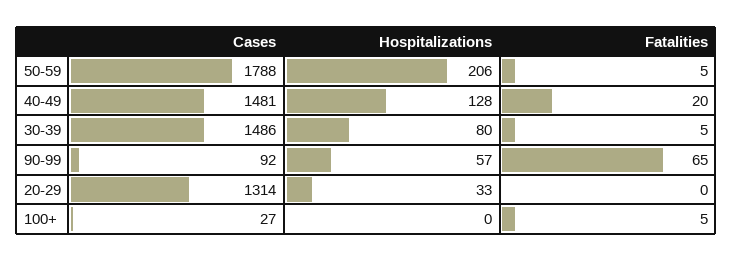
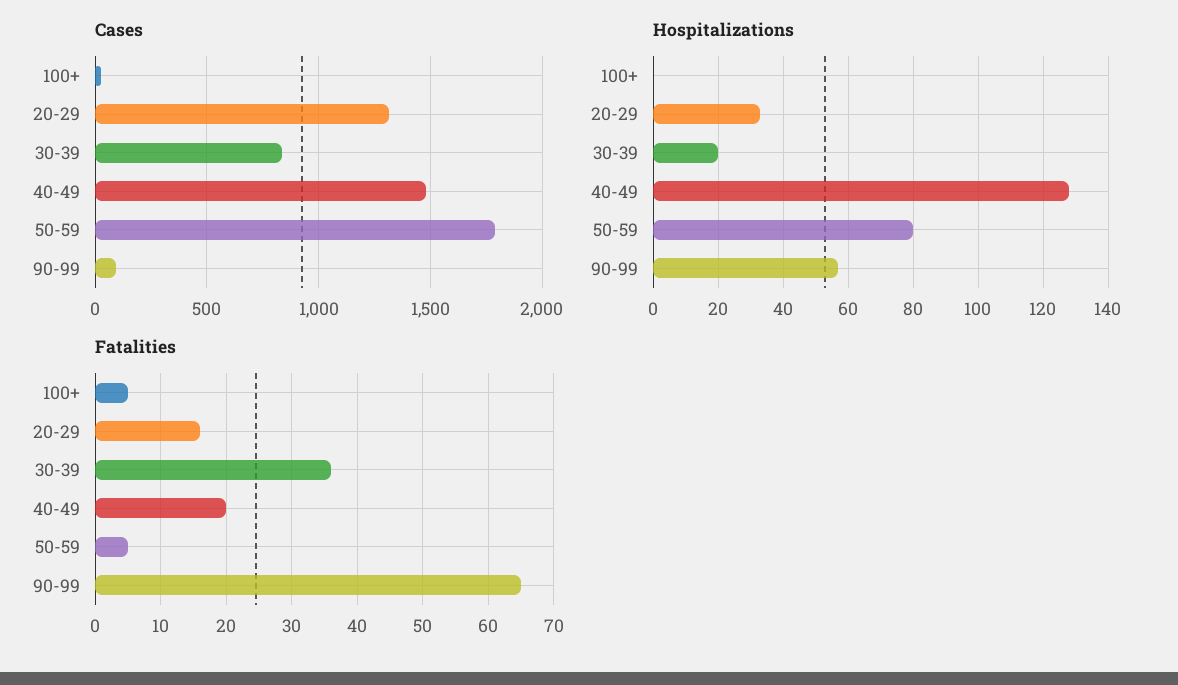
  {
    "Cases": {
      "50-59": 1788,
      "40-49": 1481,
-     "30-39": 1486,
+     "30-39": 850,
      "90-99": 92,
      "20-29": 1314,
      "100+": 27
    },
    "Hospitalizations": {
-     "50-59": 206,
+     "50-59": 80,
      "40-49": 128,
-     "30-39": 80,
+     "30-39": 20,
      "90-99": 57,
      "20-29": 33,
      "100+": 0
    },
    "Fatalities": {
      "50-59": 5,
      "40-49": 20,
-     "30-39": 5,
+     "30-39": 36,
      "90-99": 65,
-     "20-29": 0,
+     "20-29": 16,
      "100+": 5
    }
  }

